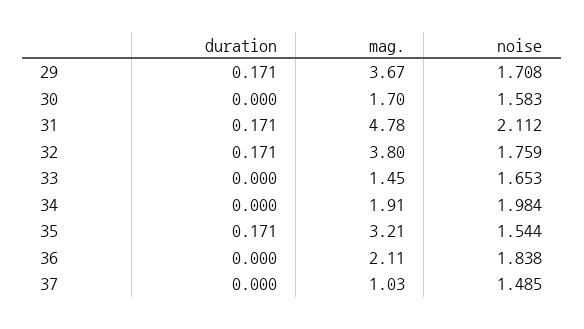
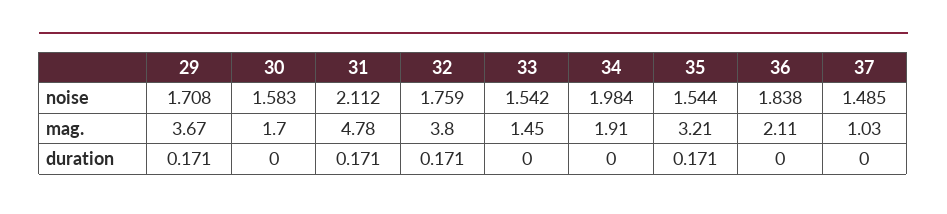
  {
    "duration": {
      "29": 0.171,
      "30": 0,
      "31": 0.171,
      "32": 0.171,
      "33": 0,
      "34": 0,
      "35": 0.171,
      "36": 0,
      "37": 0
    },
    "mag.": {
      "29": 3.67,
      "30": 1.7,
      "31": 4.78,
      "32": 3.8,
      "33": 1.45,
      "34": 1.91,
      "35": 3.21,
      "36": 2.11,
      "37": 1.03
    },
    "noise": {
      "29": 1.708,
      "30": 1.583,
      "31": 2.112,
      "32": 1.759,
-     "33": 1.653,
+     "33": 1.542,
      "34": 1.984,
      "35": 1.544,
      "36": 1.838,
      "37": 1.485
    }
  }

